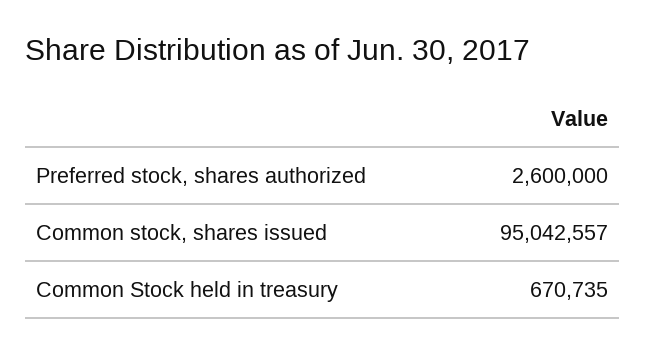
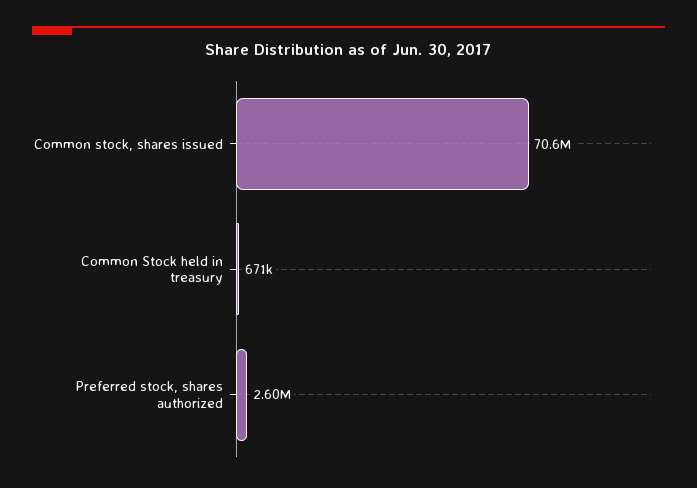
  {
    "Preferred stock, shares authorized": 2600000,
-   "Common stock, shares issued": 95042557,
+   "Common stock, shares issued": 70600000,
    "Common Stock held in treasury": 670735
  }

